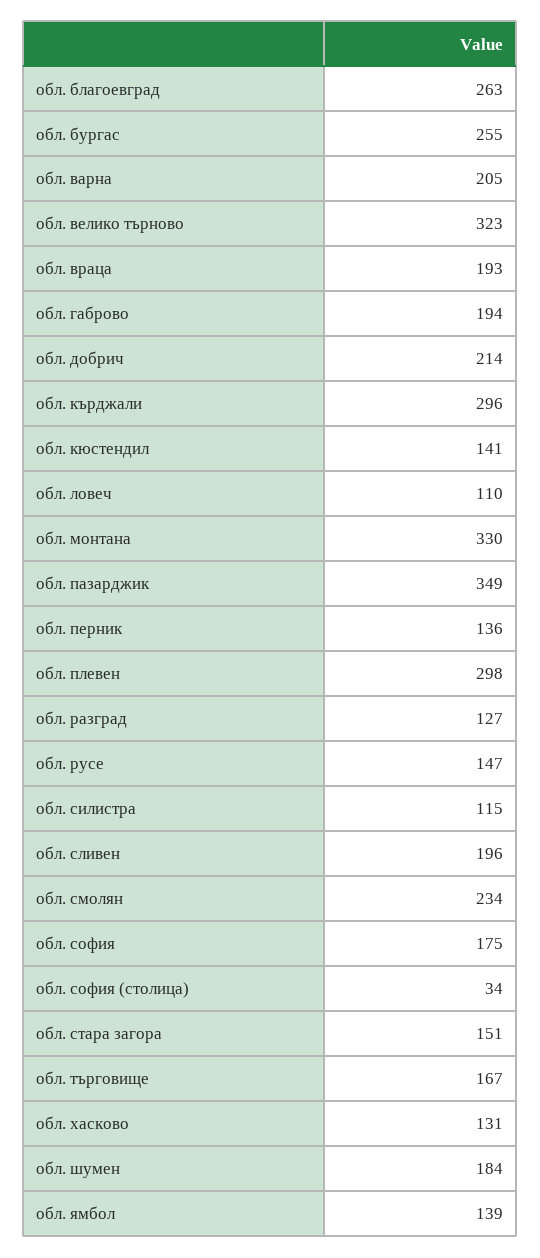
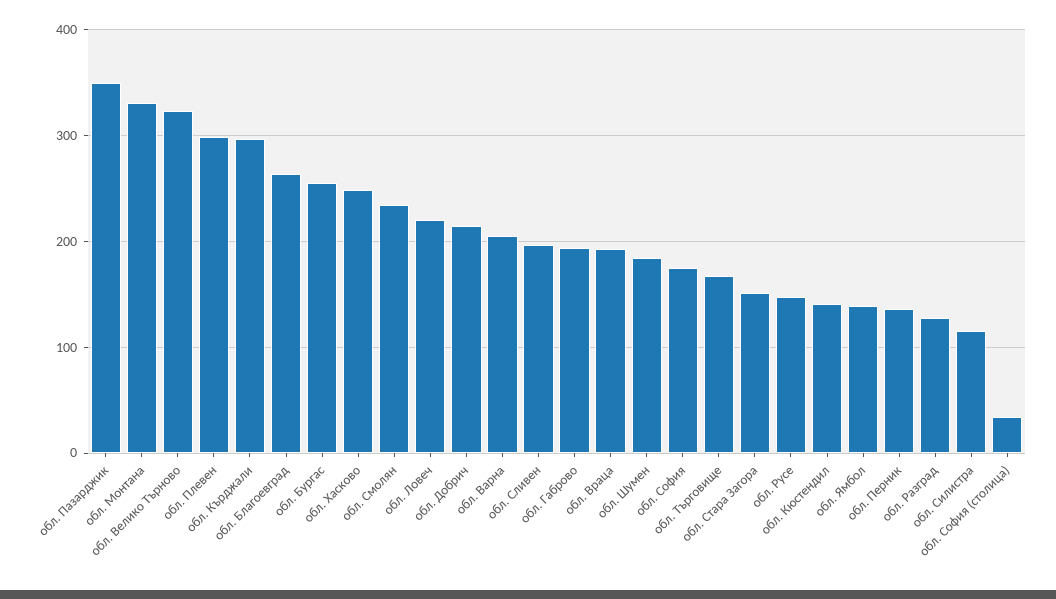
  {
    "обл. благоевград": 263,
    "обл. бургас": 255,
    "обл. варна": 205,
    "обл. велико търново": 323,
    "обл. враца": 193,
    "обл. габрово": 194,
    "обл. добрич": 214,
    "обл. кърджали": 296,
    "обл. кюстендил": 141,
-   "обл. ловеч": 110,
+   "обл. ловеч": 220,
    "обл. монтана": 330,
    "обл. пазарджик": 349,
    "обл. перник": 136,
    "обл. плевен": 298,
    "обл. разград": 127,
    "обл. русе": 147,
    "обл. силистра": 115,
    "обл. сливен": 196,
    "обл. смолян": 234,
    "обл. софия": 175,
    "обл. софия (столица)": 34,
    "обл. стара загора": 151,
    "обл. търговище": 167,
-   "обл. хасково": 131,
+   "обл. хасково": 250,
    "обл. шумен": 184,
    "обл. ямбол": 139
  }

